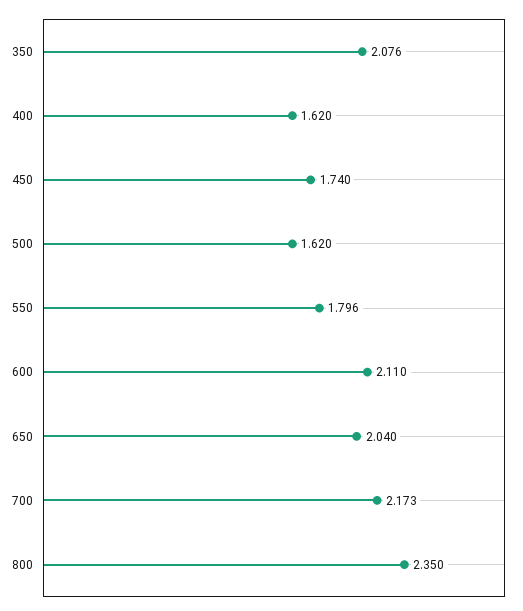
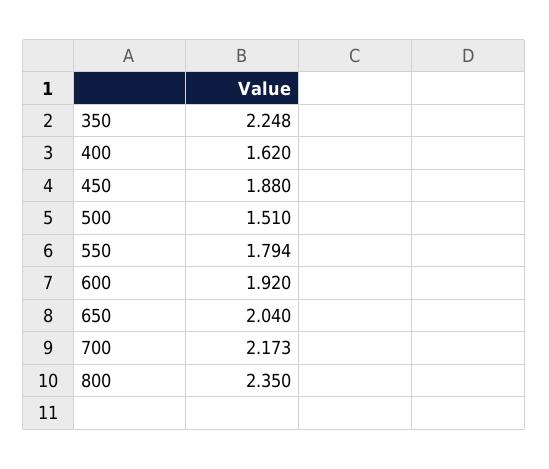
  {
-   "350": 2.076,
+   "350": 2.248,
    "400": 1.62,
-   "450": 1.74,
+   "450": 1.88,
-   "500": 1.62,
+   "500": 1.51,
-   "550": 1.796,
+   "550": 1.794,
-   "600": 2.11,
+   "600": 1.92,
    "650": 2.04,
    "700": 2.173,
    "800": 2.35
  }

